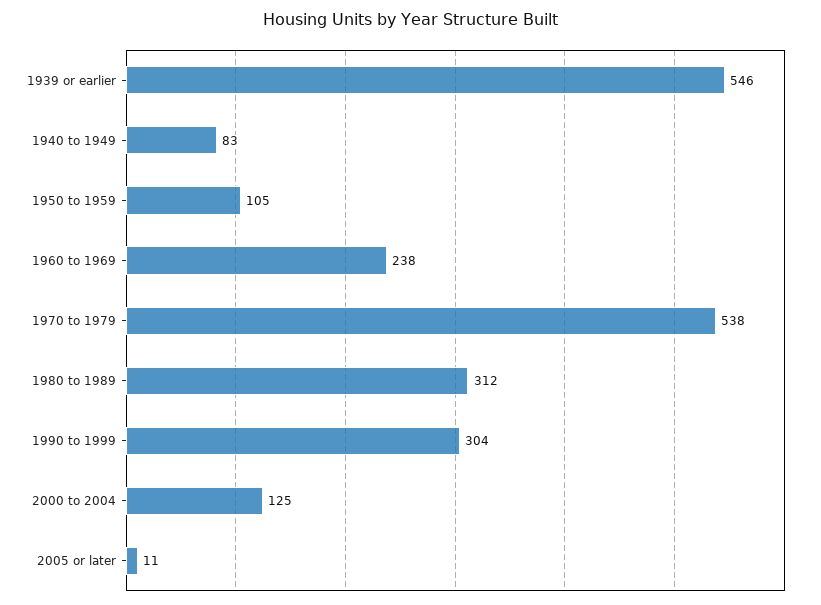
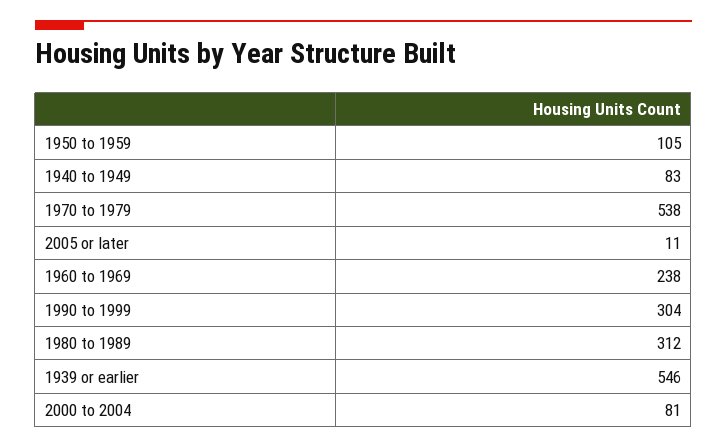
  {
    "1939 or earlier": 546,
    "1940 to 1949": 83,
    "1950 to 1959": 105,
    "1960 to 1969": 238,
    "1970 to 1979": 538,
    "1980 to 1989": 312,
    "1990 to 1999": 304,
-   "2000 to 2004": 125,
+   "2000 to 2004": 81,
    "2005 or later": 11
  }

